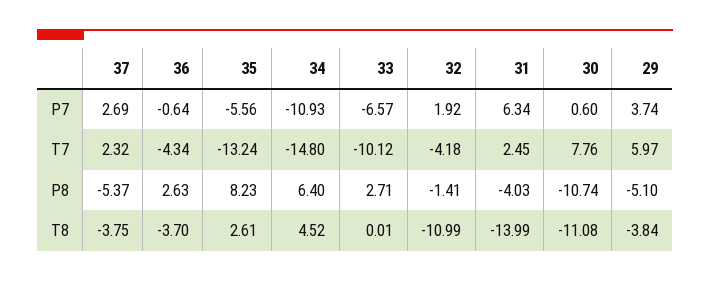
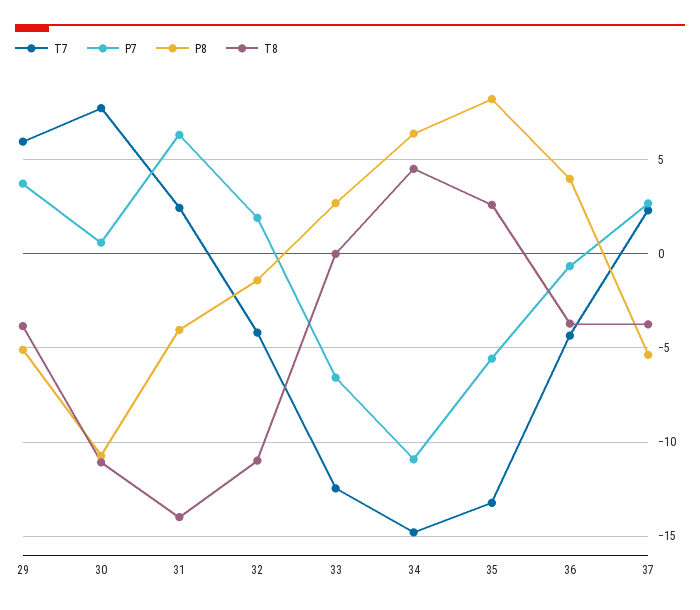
  {
    "P7": {
      "37": 2.69,
      "36": -0.64,
      "35": -5.56,
      "34": -10.93,
      "33": -6.57,
      "32": 1.92,
      "31": 6.34,
      "30": 0.6,
      "29": 3.74
    },
    "T7": {
      "37": 2.32,
      "36": -4.34,
      "35": -13.24,
      "34": -14.8,
-     "33": -10.12,
+     "33": -12.5,
      "32": -4.18,
      "31": 2.45,
      "30": 7.76,
      "29": 5.97
    },
    "P8": {
      "37": -5.37,
-     "36": 2.63,
+     "36": 4,
      "35": 8.23,
      "34": 6.4,
      "33": 2.71,
      "32": -1.41,
      "31": -4.03,
      "30": -10.74,
      "29": -5.1
    },
    "T8": {
      "37": -3.75,
      "36": -3.7,
      "35": 2.61,
      "34": 4.52,
      "33": 0.01,
      "32": -10.99,
      "31": -13.99,
      "30": -11.08,
      "29": -3.84
    }
  }

